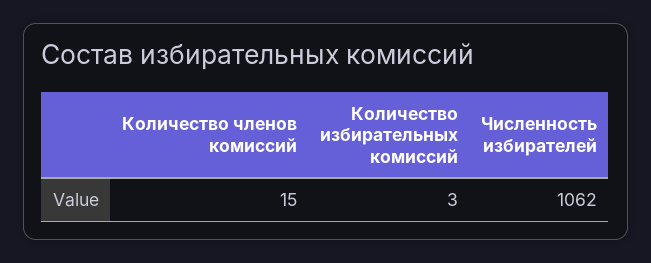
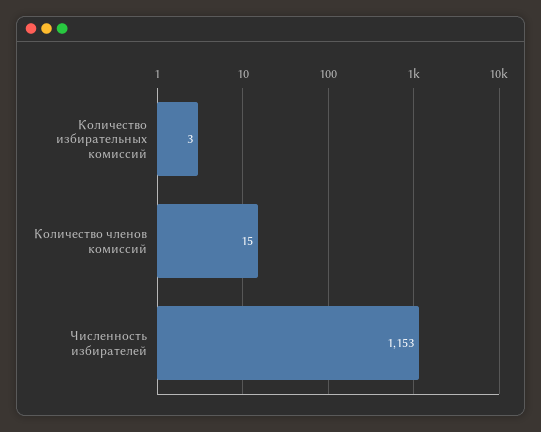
  {
    "Количество членов комиссий": 15,
    "Количество избирательных комиссий": 3,
-   "Численность избирателей": 1062
+   "Численность избирателей": 1153
  }

